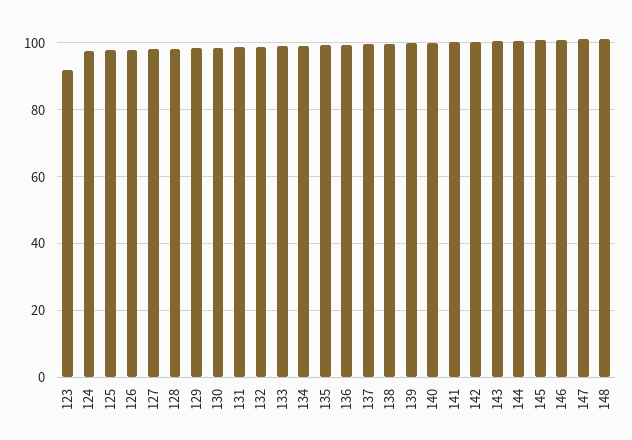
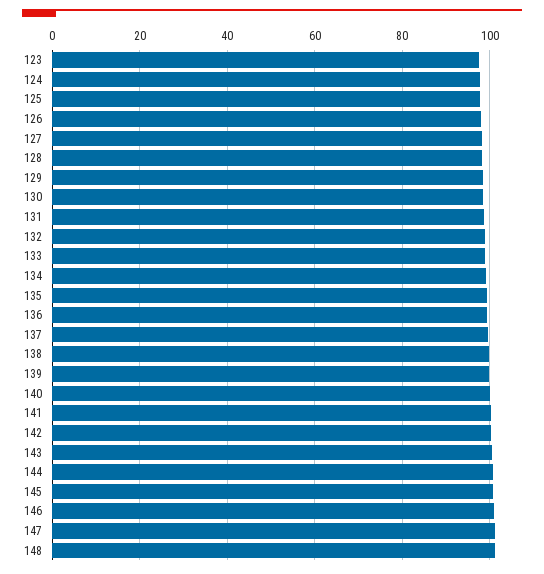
  {
-   "123": 92,
+   "123": 98,
    "124": 98,
    "125": 98,
    "126": 98,
    "127": 98,
    "128": 98,
    "129": 98,
    "130": 98,
    "131": 98,
    "132": 98,
    "133": 100,
    "134": 100,
    "135": 100,
    "136": 100,
    "137": 100,
    "138": 100,
    "139": 100,
    "140": 100,
    "141": 100,
    "142": 100,
    "143": 100,
    "144": 100,
    "145": 100,
    "146": 100,
    "147": 102,
    "148": 102
  }

